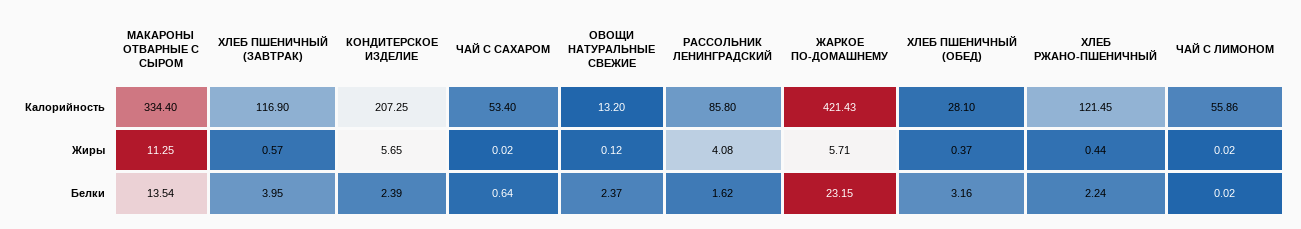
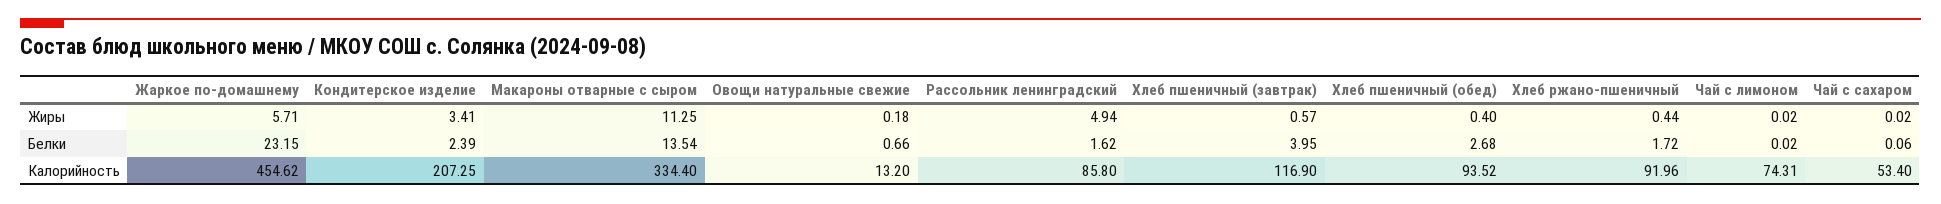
  {
    "МАКАРОНЫ ОТВАРНЫЕ С СЫРОМ": {
      "Калорийность": 334.4,
      "Жиры": 11.25,
      "Белки": 13.54
    },
    "ХЛЕБ ПШЕНИЧНЫЙ (ЗАВТРАК)": {
      "Калорийность": 116.9,
      "Жиры": 0.57,
      "Белки": 3.95
    },
    "КОНДИТЕРСКОЕ ИЗДЕЛИЕ": {
      "Калорийность": 207.25,
-     "Жиры": 5.65,
+     "Жиры": 3.41,
      "Белки": 2.39
    },
    "ЧАЙ С САХАРОМ": {
      "Калорийность": 53.4,
      "Жиры": 0.02,
-     "Белки": 0.64
+     "Белки": 0.06
    },
    "ОВОЩИ НАТУРАЛЬНЫЕ СВЕЖИЕ": {
      "Калорийность": 13.2,
-     "Жиры": 0.12,
+     "Жиры": 0.18,
-     "Белки": 2.37
+     "Белки": 0.66
    },
    "РАССОЛЬНИК ЛЕНИНГРАДСКИЙ": {
      "Калорийность": 85.8,
-     "Жиры": 4.08,
+     "Жиры": 4.94,
      "Белки": 1.62
    },
    "ЖАРКОЕ ПО-ДОМАШНЕМУ": {
-     "Калорийность": 421.43,
+     "Калорийность": 454.62,
      "Жиры": 5.71,
      "Белки": 23.15
    },
    "ХЛЕБ ПШЕНИЧНЫЙ (ОБЕД)": {
-     "Калорийность": 28.1,
+     "Калорийность": 93.52,
-     "Жиры": 0.37,
+     "Жиры": 0.4,
-     "Белки": 3.16
+     "Белки": 2.68
    },
    "ХЛЕБ РЖАНО-ПШЕНИЧНЫЙ": {
-     "Калорийность": 121.45,
+     "Калорийность": 91.96,
      "Жиры": 0.44,
-     "Белки": 2.24
+     "Белки": 1.72
    },
    "ЧАЙ С ЛИМОНОМ": {
-     "Калорийность": 55.86,
+     "Калорийность": 74.31,
      "Жиры": 0.02,
      "Белки": 0.02
    }
  }

